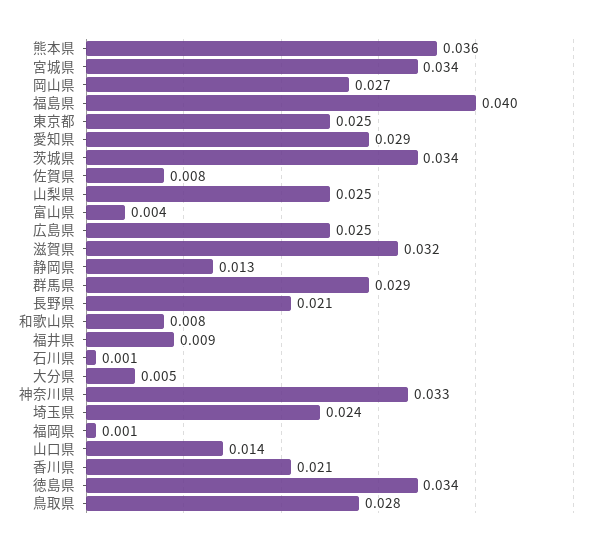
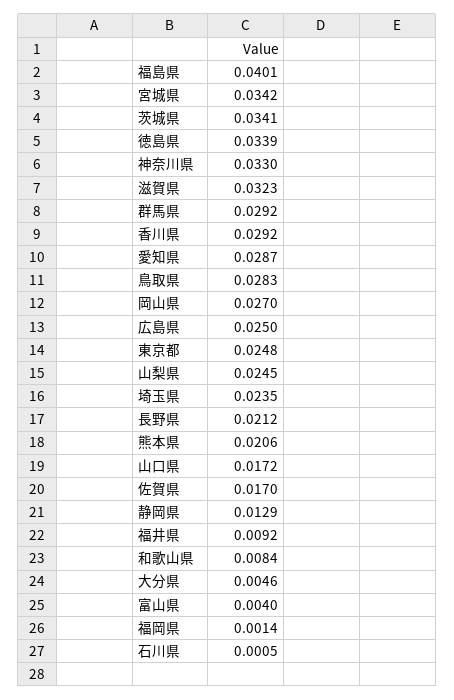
  {
-   "熊本県": 0.036,
+   "熊本県": 0.0206,
    "宮城県": 0.0342,
    "岡山県": 0.027,
    "福島県": 0.0401,
    "東京都": 0.0248,
    "愛知県": 0.0287,
    "茨城県": 0.0341,
-   "佐賀県": 0.008,
+   "佐賀県": 0.017,
    "山梨県": 0.0245,
    "富山県": 0.004,
    "広島県": 0.025,
    "滋賀県": 0.0323,
    "静岡県": 0.0129,
    "群馬県": 0.0292,
    "長野県": 0.0212,
    "和歌山県": 0.0084,
    "福井県": 0.0092,
    "石川県": 0.0005,
    "大分県": 0.0046,
    "神奈川県": 0.033,
    "埼玉県": 0.0235,
    "福岡県": 0.0014,
-   "山口県": 0.014,
+   "山口県": 0.0172,
-   "香川県": 0.021,
+   "香川県": 0.0292,
    "徳島県": 0.0339,
    "鳥取県": 0.0283
  }

